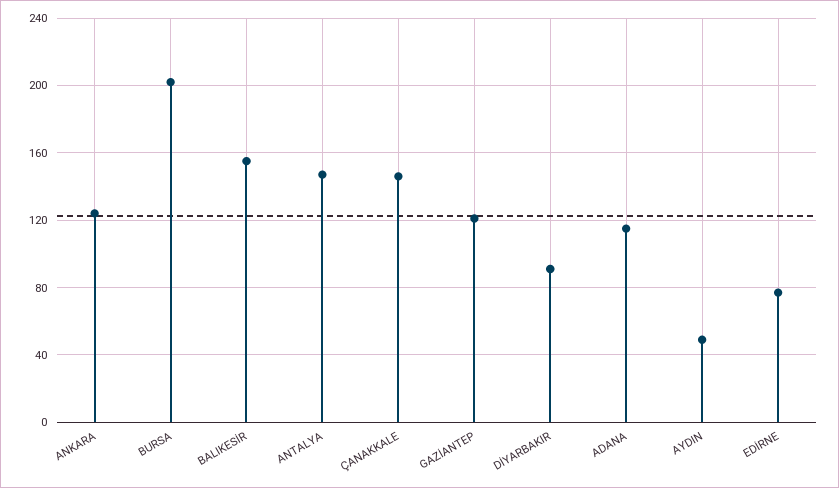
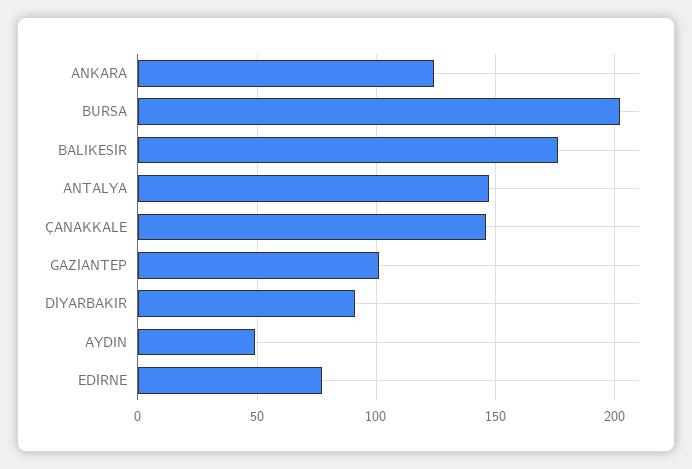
  {
    "ANKARA": 125,
    "BURSA": 200,
-   "BALIKESİR": 155,
+   "BALIKESİR": 175,
    "ANTALYA": 145,
    "ÇANAKKALE": 145,
-   "GAZİANTEP": 120,
+   "GAZİANTEP": 100,
    "DİYARBAKIR": 90,
-   "ADANA": 115,
    "AYDIN": 50,
    "EDİRNE": 75
  }

